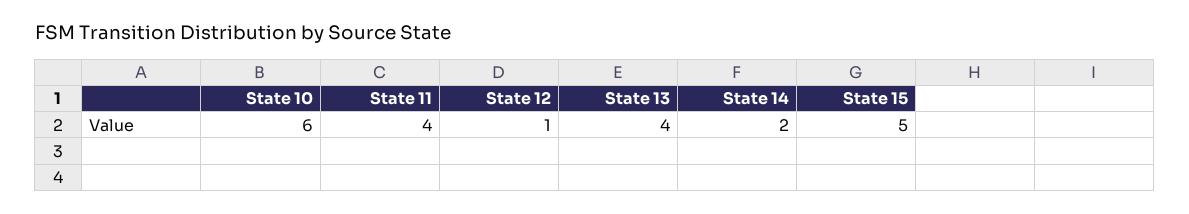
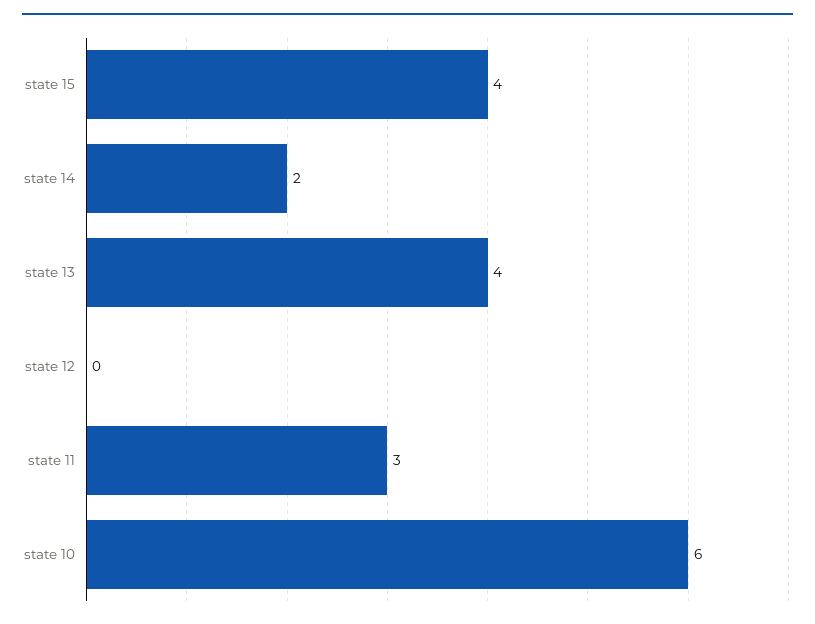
  {
    "State 10": 6,
-   "State 11": 4,
+   "State 11": 3,
-   "State 12": 1,
+   "State 12": 0,
    "State 13": 4,
    "State 14": 2,
-   "State 15": 5
+   "State 15": 4
  }

